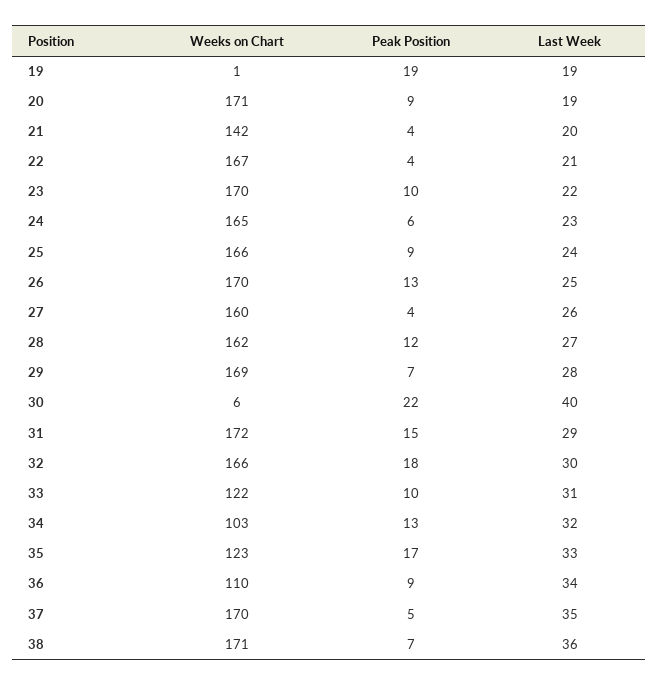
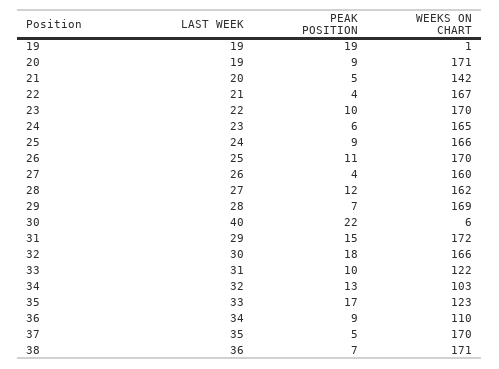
  {
    "Weeks on Chart": {
      "19": 1,
      "20": 171,
      "21": 142,
      "22": 167,
      "23": 170,
      "24": 165,
      "25": 166,
      "26": 170,
      "27": 160,
      "28": 162,
      "29": 169,
      "30": 6,
      "31": 172,
      "32": 166,
      "33": 122,
      "34": 103,
      "35": 123,
      "36": 110,
      "37": 170,
      "38": 171
    },
    "Peak Position": {
      "19": 19,
      "20": 9,
-     "21": 4,
+     "21": 5,
      "22": 4,
      "23": 10,
      "24": 6,
      "25": 9,
-     "26": 13,
+     "26": 11,
      "27": 4,
      "28": 12,
      "29": 7,
      "30": 22,
      "31": 15,
      "32": 18,
      "33": 10,
      "34": 13,
      "35": 17,
      "36": 9,
      "37": 5,
      "38": 7
    },
    "Last Week": {
      "19": 19,
      "20": 19,
      "21": 20,
      "22": 21,
      "23": 22,
      "24": 23,
      "25": 24,
      "26": 25,
      "27": 26,
      "28": 27,
      "29": 28,
      "30": 40,
      "31": 29,
      "32": 30,
      "33": 31,
      "34": 32,
      "35": 33,
      "36": 34,
      "37": 35,
      "38": 36
    }
  }

